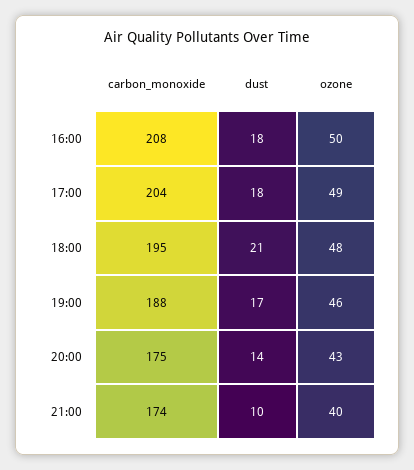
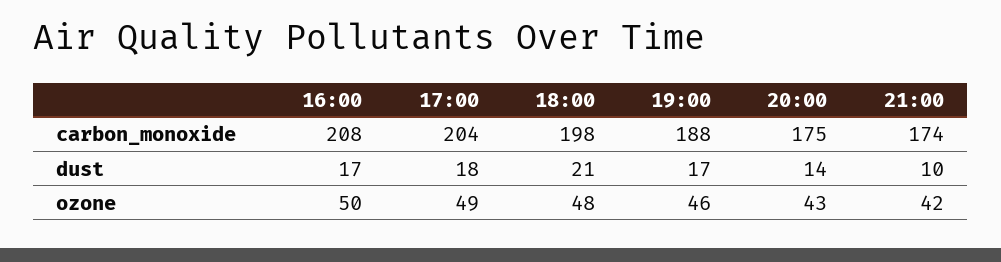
  {
    "carbon_monoxide": {
      "16:00": 208,
      "17:00": 204,
-     "18:00": 195,
+     "18:00": 198,
      "19:00": 188,
      "20:00": 175,
      "21:00": 174
    },
    "dust": {
-     "16:00": 18,
+     "16:00": 17,
      "17:00": 18,
      "18:00": 21,
      "19:00": 17,
      "20:00": 14,
      "21:00": 10
    },
    "ozone": {
      "16:00": 50,
      "17:00": 49,
      "18:00": 48,
      "19:00": 46,
      "20:00": 43,
-     "21:00": 40
+     "21:00": 42
    }
  }

